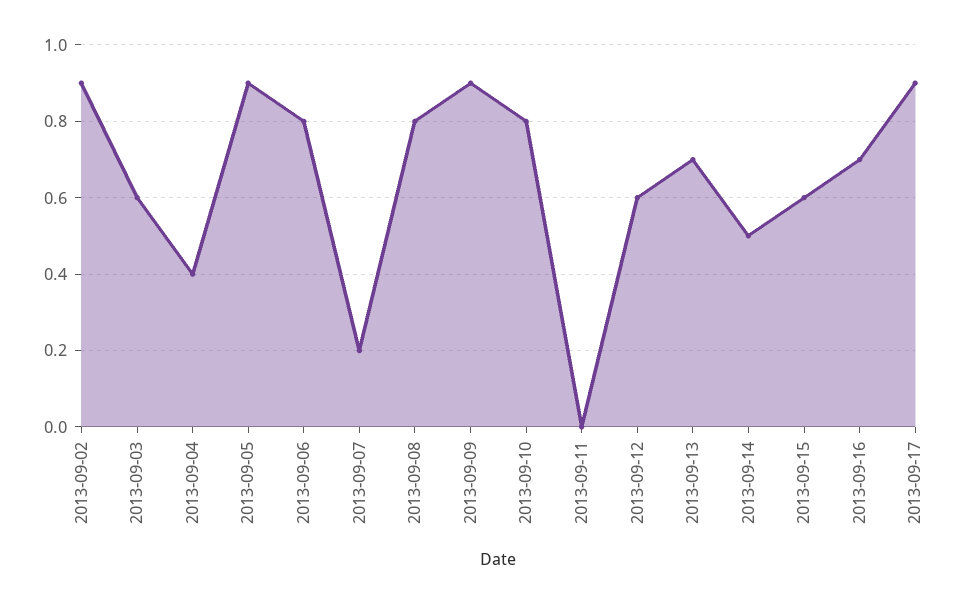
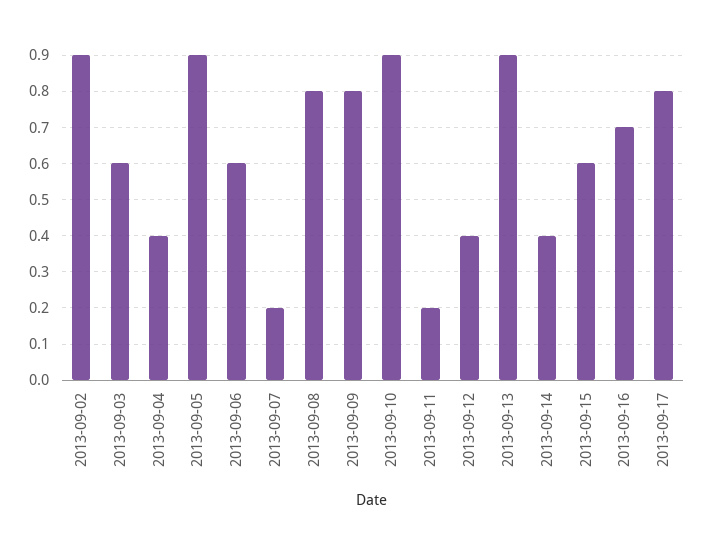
  {
    "2013-09-02": 0.9,
    "2013-09-03": 0.6,
    "2013-09-04": 0.4,
    "2013-09-05": 0.9,
-   "2013-09-06": 0.8,
+   "2013-09-06": 0.6,
    "2013-09-07": 0.2,
    "2013-09-08": 0.8,
-   "2013-09-09": 0.9,
+   "2013-09-09": 0.8,
-   "2013-09-10": 0.8,
+   "2013-09-10": 0.9,
-   "2013-09-11": 0,
+   "2013-09-11": 0.2,
-   "2013-09-12": 0.6,
+   "2013-09-12": 0.4,
-   "2013-09-13": 0.7,
+   "2013-09-13": 0.9,
-   "2013-09-14": 0.5,
+   "2013-09-14": 0.4,
    "2013-09-15": 0.6,
    "2013-09-16": 0.7,
-   "2013-09-17": 0.9
+   "2013-09-17": 0.8
  }

